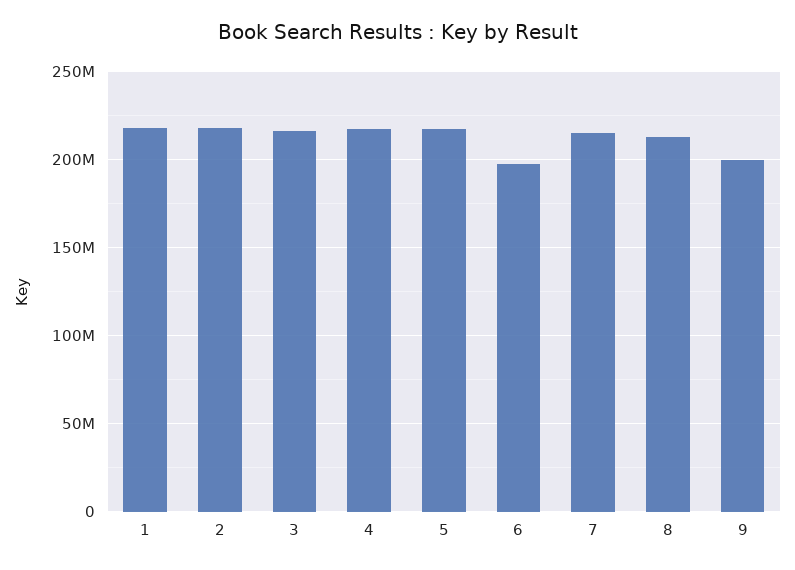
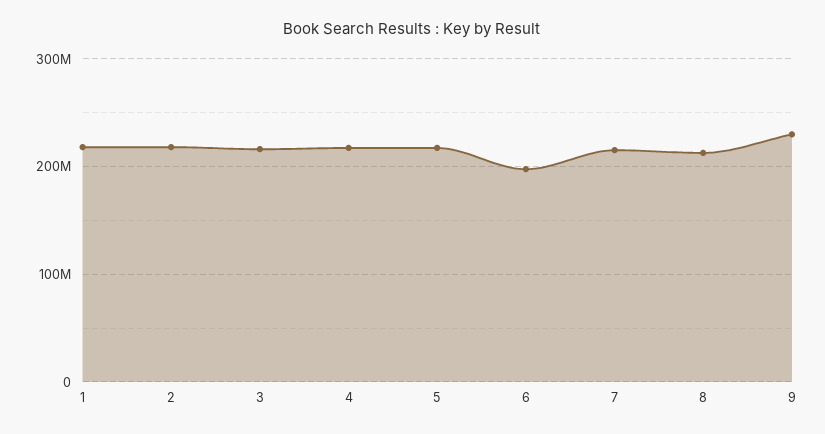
  {
    "1": 220000000,
    "2": 220000000,
    "3": 215000000,
    "4": 215000000,
    "5": 215000000,
    "6": 200000000,
    "7": 215000000,
    "8": 215000000,
-   "9": 200000000
+   "9": 230000000
  }

